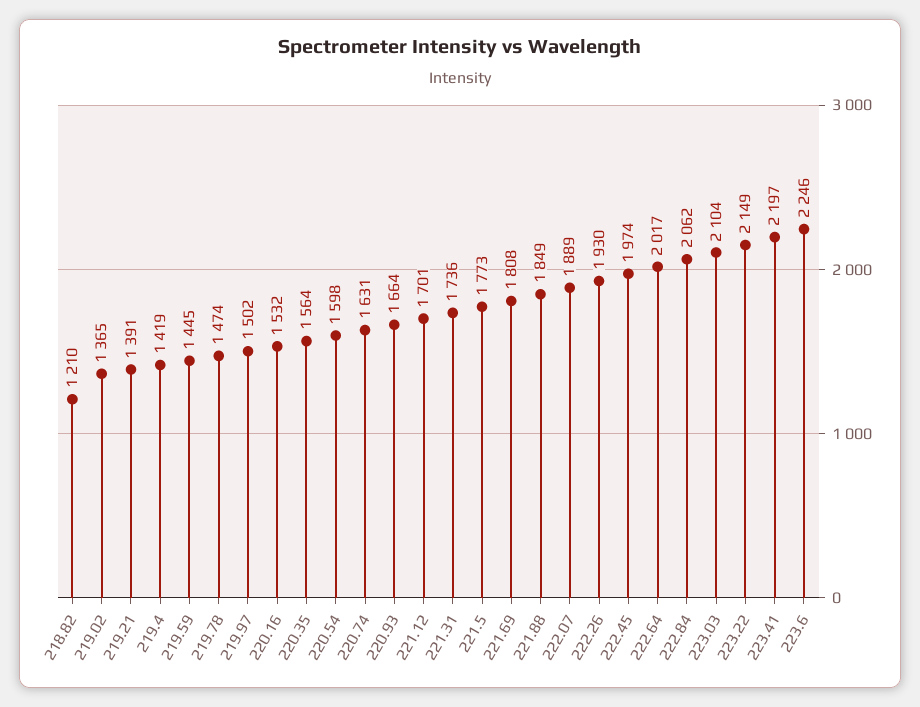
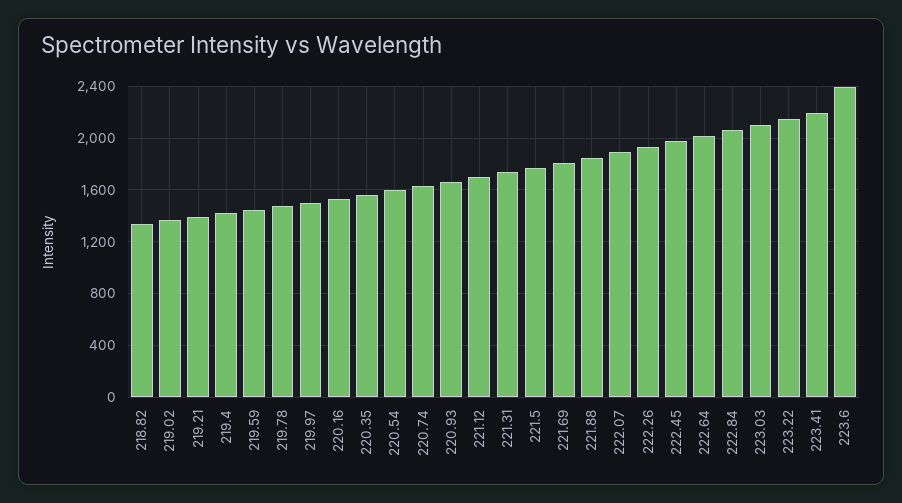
  {
-   "218.82": 1210,
+   "218.82": 1350,
    "219.02": 1365,
    "219.21": 1391,
    "219.4": 1419,
    "219.59": 1445,
    "219.78": 1474,
    "219.97": 1502,
    "220.16": 1532,
    "220.35": 1564,
    "220.54": 1598,
    "220.74": 1631,
    "220.93": 1664,
    "221.12": 1701,
    "221.31": 1736,
    "221.5": 1773,
    "221.69": 1808,
    "221.88": 1849,
    "222.07": 1889,
    "222.26": 1930,
    "222.45": 1974,
    "222.64": 2017,
    "222.84": 2062,
    "223.03": 2104,
    "223.22": 2149,
    "223.41": 2197,
-   "223.6": 2246
+   "223.6": 2400
  }

